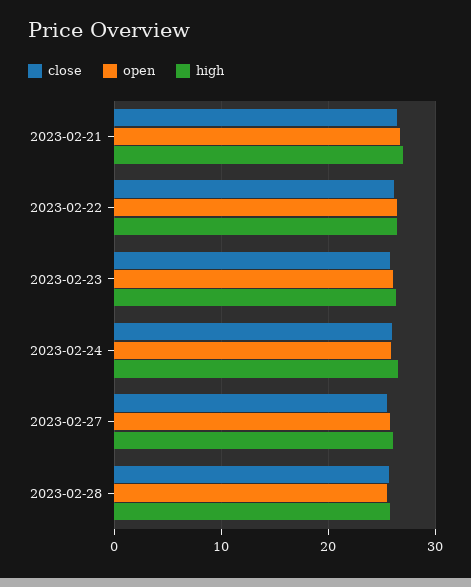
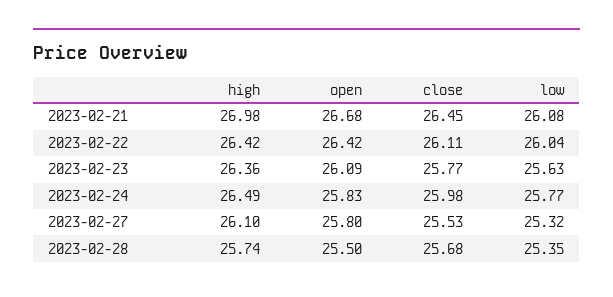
  {
    "close": {
      "2023-02-21": 26.45,
      "2023-02-22": 26.11,
      "2023-02-23": 25.77,
      "2023-02-24": 25.98,
      "2023-02-27": 25.53,
      "2023-02-28": 25.68
    },
    "open": {
      "2023-02-21": 26.68,
      "2023-02-22": 26.42,
      "2023-02-23": 26.09,
      "2023-02-24": 25.83,
      "2023-02-27": 25.8,
      "2023-02-28": 25.5
    },
    "high": {
      "2023-02-21": 26.98,
      "2023-02-22": 26.42,
      "2023-02-23": 26.36,
      "2023-02-24": 26.49,
      "2023-02-27": 26.1,
      "2023-02-28": 25.74
-   }
+   },
+   "low": {
+     "2023-02-21": 26.08,
+     "2023-02-22": 26.04,
+     "2023-02-23": 25.63,
+     "2023-02-24": 25.77,
+     "2023-02-27": 25.32,
+     "2023-02-28": 25.35
+   }
  }

